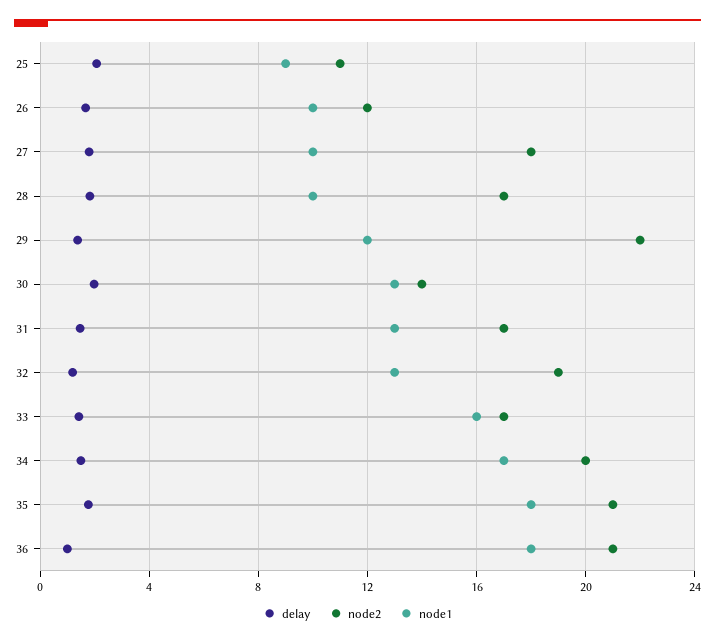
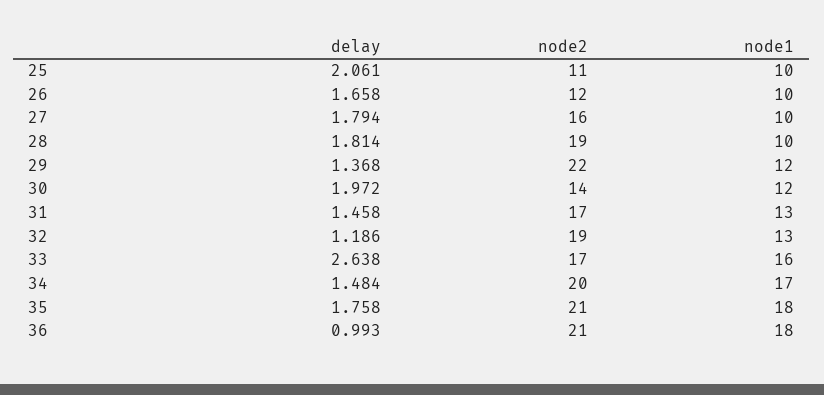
  {
    "delay": {
      "25": 2.061,
      "26": 1.658,
      "27": 1.794,
      "28": 1.814,
      "29": 1.368,
      "30": 1.972,
      "31": 1.458,
      "32": 1.186,
-     "33": 1.5,
+     "33": 2.638,
      "34": 1.484,
      "35": 1.758,
      "36": 0.993
    },
    "node2": {
      "25": 11,
      "26": 12,
-     "27": 18,
+     "27": 16,
-     "28": 17,
+     "28": 19,
      "29": 22,
      "30": 14,
      "31": 17,
      "32": 19,
      "33": 17,
      "34": 20,
      "35": 21,
      "36": 21
    },
    "node1": {
-     "25": 9,
+     "25": 10,
      "26": 10,
      "27": 10,
      "28": 10,
      "29": 12,
-     "30": 13,
+     "30": 12,
      "31": 13,
      "32": 13,
      "33": 16,
      "34": 17,
      "35": 18,
      "36": 18
    }
  }

